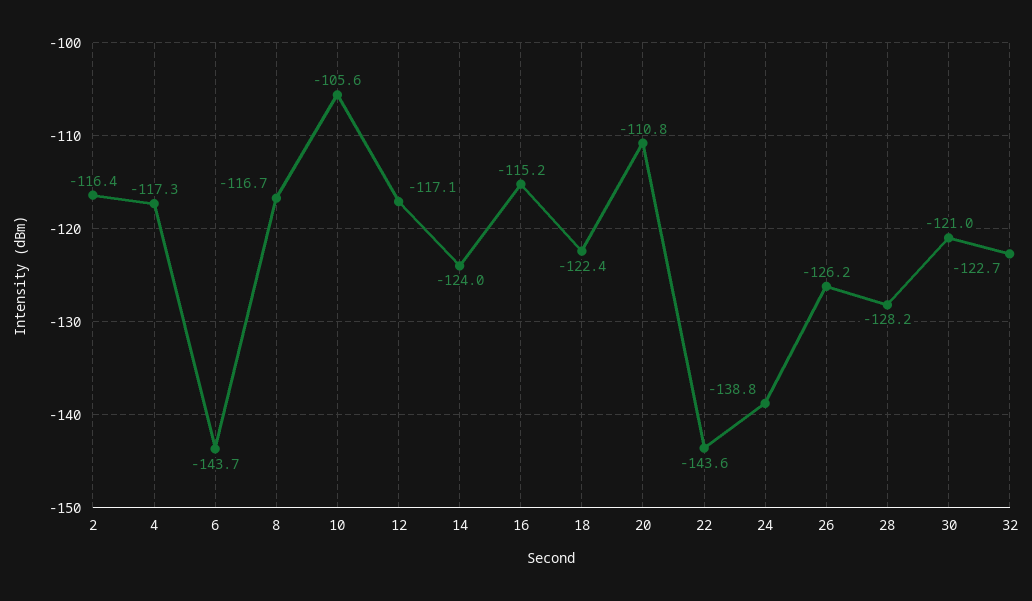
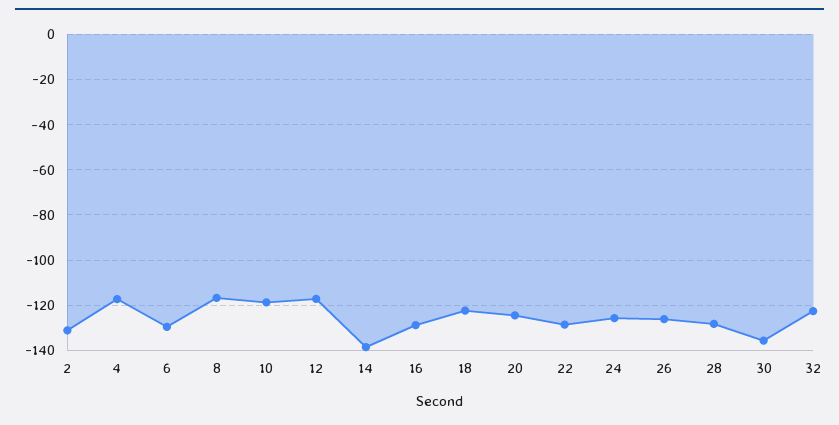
  {
-   "2": -116.4,
+   "2": -130,
    "4": -117.3,
-   "6": -143.7,
+   "6": -130,
    "8": -116.7,
-   "10": -105.6,
+   "10": -120,
    "12": -117.1,
-   "14": -124,
+   "14": -140,
-   "16": -115.2,
+   "16": -130,
    "18": -122.4,
-   "20": -110.8,
+   "20": -125,
-   "22": -143.6,
+   "22": -130,
-   "24": -138.8,
+   "24": -125,
    "26": -126.2,
    "28": -128.2,
-   "30": -121,
+   "30": -135,
    "32": -122.7
  }

